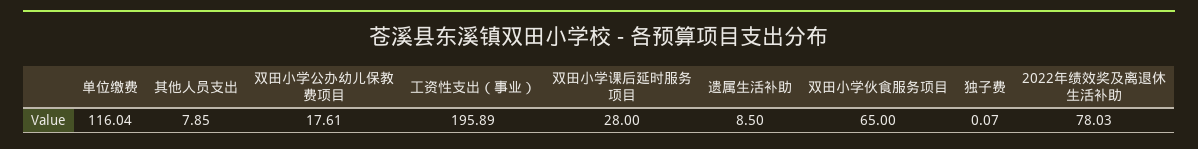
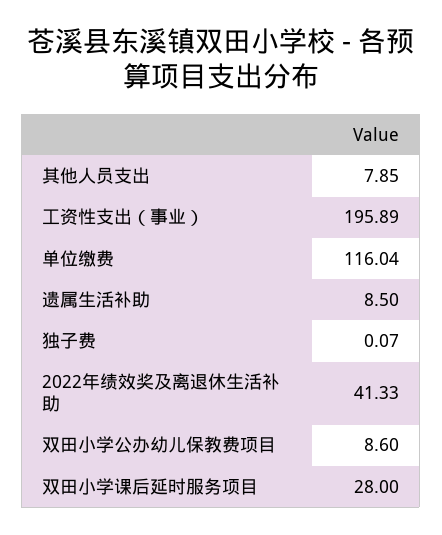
  {
    "单位缴费": 116.04,
    "其他人员支出": 7.85,
-   "双田小学公办幼儿保教费项目": 17.61,
+   "双田小学公办幼儿保教费项目": 8.6,
    "工资性支出（事业）": 195.89,
    "双田小学课后延时服务项目": 28,
    "遗属生活补助": 8.5,
-   "双田小学伙食服务项目": 65,
    "独子费": 0.07,
-   "2022年绩效奖及离退休生活补助": 78.03
+   "2022年绩效奖及离退休生活补助": 41.33
  }

